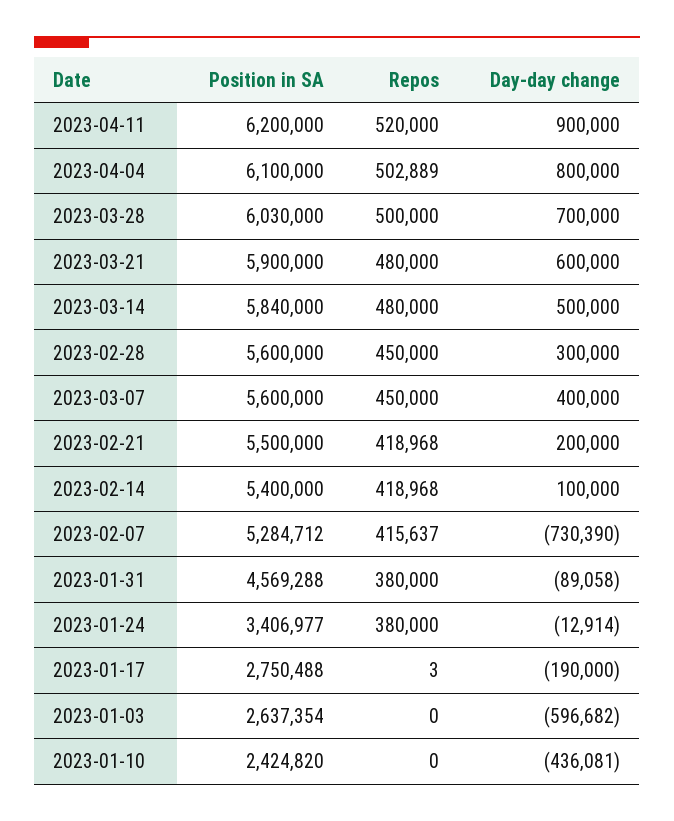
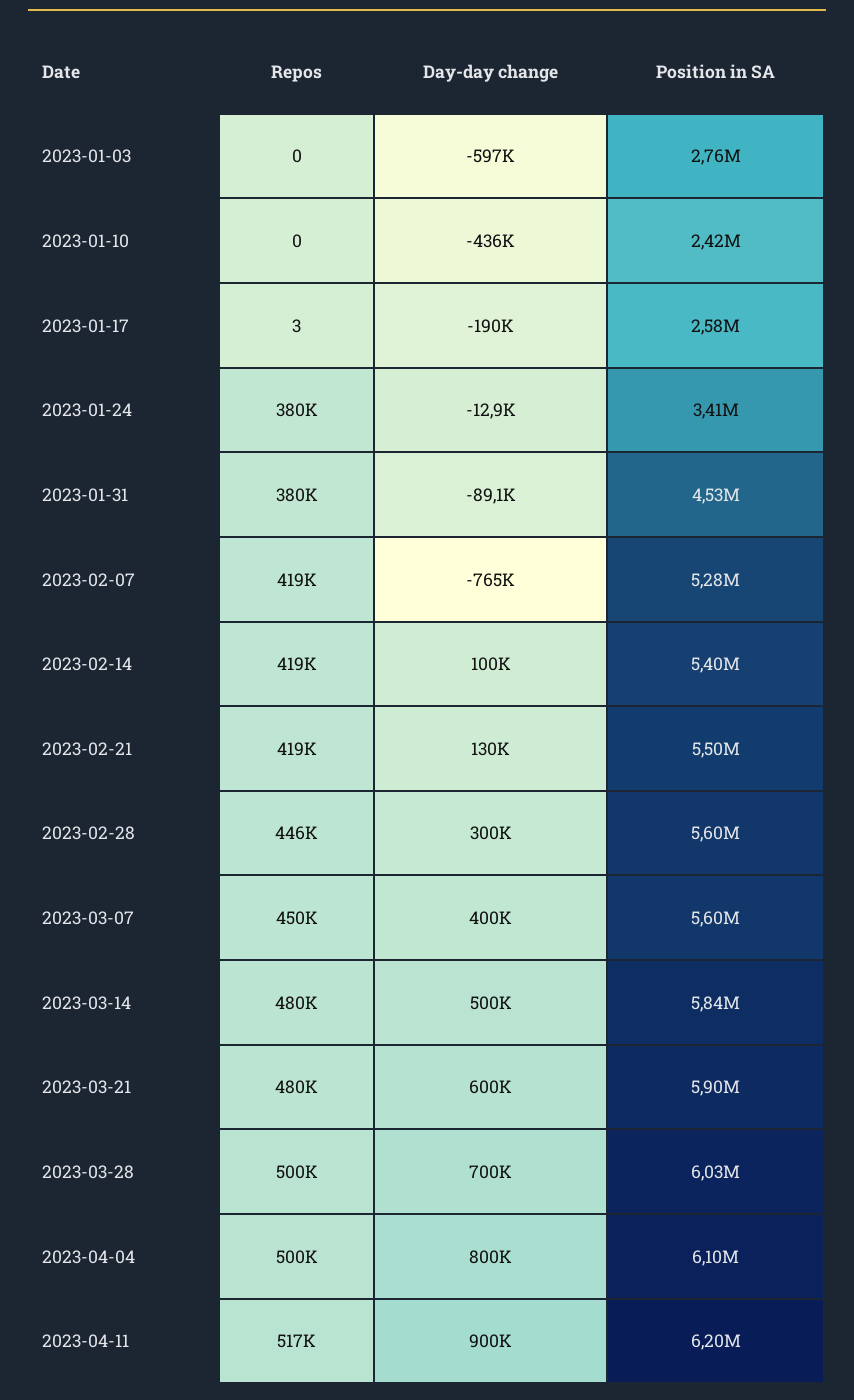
  {
    "Position in SA": {
      "2023-04-11": 6200000,
      "2023-04-04": 6100000,
      "2023-03-28": 6030000,
      "2023-03-21": 5900000,
      "2023-03-14": 5840000,
      "2023-02-28": 5600000,
      "2023-03-07": 5600000,
      "2023-02-21": 5500000,
      "2023-02-14": 5400000,
      "2023-02-07": 5284712,
-     "2023-01-31": 4569288,
+     "2023-01-31": 4530000,
      "2023-01-24": 3406977,
-     "2023-01-17": 2750488,
+     "2023-01-17": 2580000,
-     "2023-01-03": 2637354,
+     "2023-01-03": 2760000,
      "2023-01-10": 2424820
    },
    "Repos": {
-     "2023-04-11": 520000,
+     "2023-04-11": 517000,
-     "2023-04-04": 502889,
+     "2023-04-04": 500000,
      "2023-03-28": 500000,
      "2023-03-21": 480000,
      "2023-03-14": 480000,
-     "2023-02-28": 450000,
+     "2023-02-28": 446000,
      "2023-03-07": 450000,
      "2023-02-21": 418968,
      "2023-02-14": 418968,
-     "2023-02-07": 415637,
+     "2023-02-07": 419000,
      "2023-01-31": 380000,
      "2023-01-24": 380000,
      "2023-01-17": 3,
      "2023-01-03": 0,
      "2023-01-10": 0
    },
    "Day-day change": {
      "2023-04-11": 900000,
      "2023-04-04": 800000,
      "2023-03-28": 700000,
      "2023-03-21": 600000,
      "2023-03-14": 500000,
      "2023-02-28": 300000,
      "2023-03-07": 400000,
-     "2023-02-21": 200000,
+     "2023-02-21": 130000,
      "2023-02-14": 100000,
-     "2023-02-07": -730390,
+     "2023-02-07": -765000,
      "2023-01-31": -89058,
      "2023-01-24": -12914,
      "2023-01-17": -190000,
      "2023-01-03": -596682,
      "2023-01-10": -436081
    }
  }

